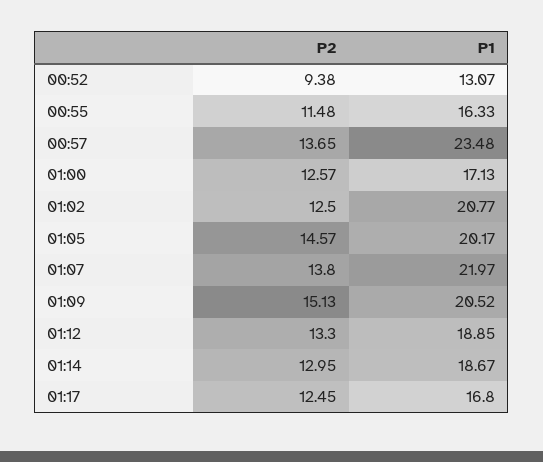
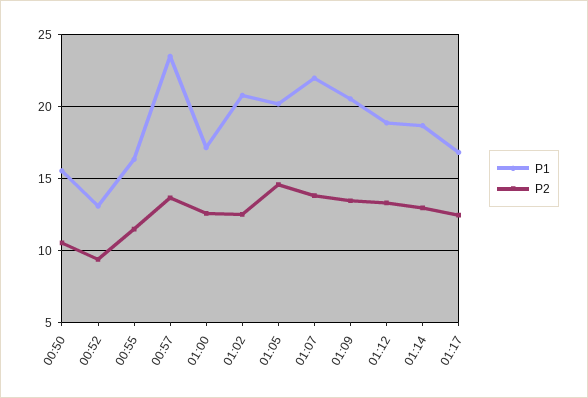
  {
    "P2": {
      "00:52": 9.38,
      "00:55": 11.48,
      "00:57": 13.65,
      "01:00": 12.57,
      "01:02": 12.5,
      "01:05": 14.57,
      "01:07": 13.8,
-     "01:09": 15.13,
+     "01:09": 13.5,
      "01:12": 13.3,
      "01:14": 12.95,
-     "01:17": 12.45
+     "01:17": 12.45,
+     "00:50": 10.5
    },
    "P1": {
      "00:52": 13.07,
      "00:55": 16.33,
      "00:57": 23.48,
      "01:00": 17.13,
      "01:02": 20.77,
      "01:05": 20.17,
      "01:07": 21.97,
      "01:09": 20.52,
      "01:12": 18.85,
      "01:14": 18.67,
-     "01:17": 16.8
+     "01:17": 16.8,
+     "00:50": 15.5
    }
  }

